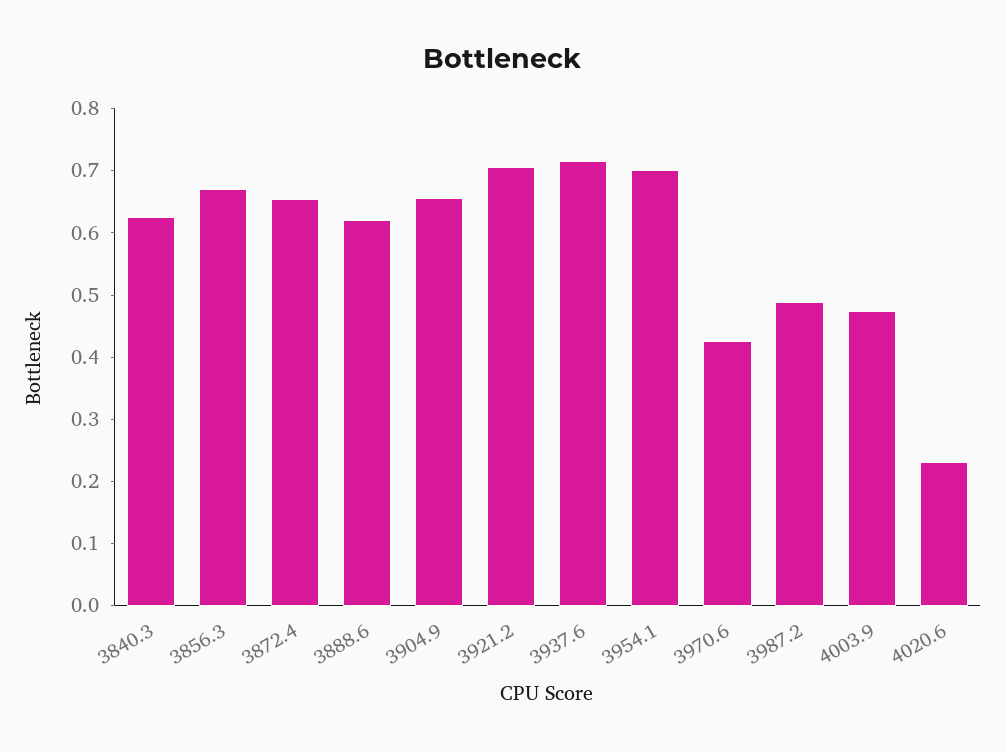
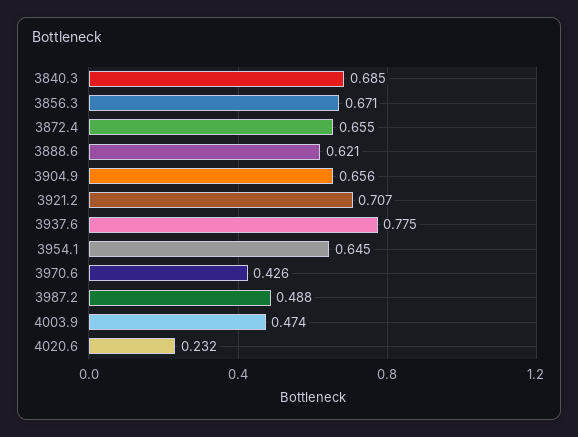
  {
-   "3840.3": 0.62,
+   "3840.3": 0.685,
    "3856.3": 0.671,
    "3872.4": 0.655,
    "3888.6": 0.621,
    "3904.9": 0.656,
    "3921.2": 0.707,
-   "3937.6": 0.72,
+   "3937.6": 0.775,
-   "3954.1": 0.7,
+   "3954.1": 0.645,
    "3970.6": 0.426,
    "3987.2": 0.488,
    "4003.9": 0.474,
    "4020.6": 0.232
  }

